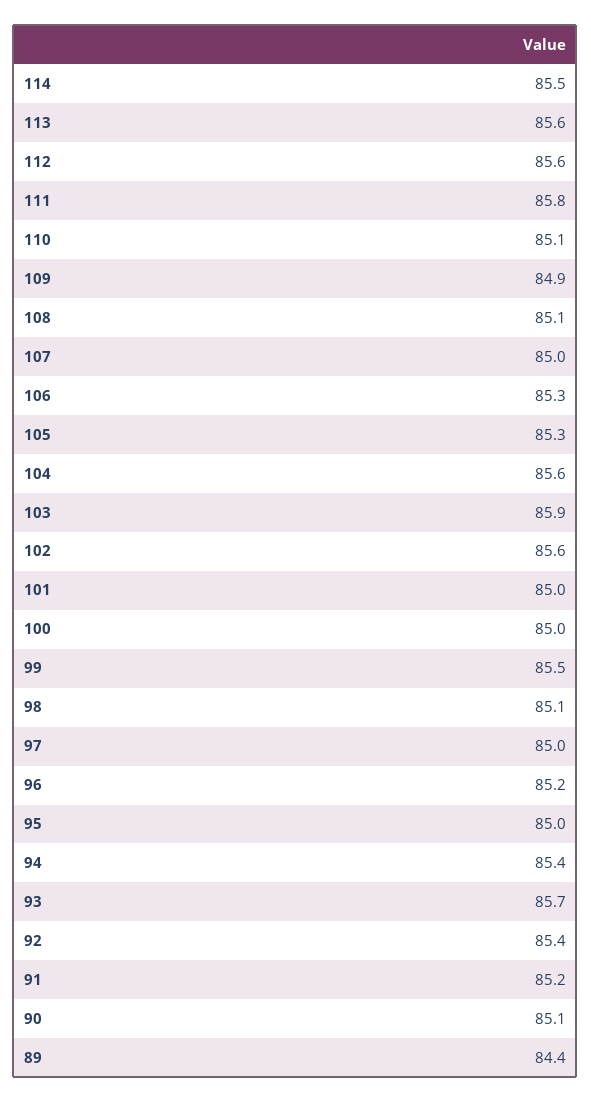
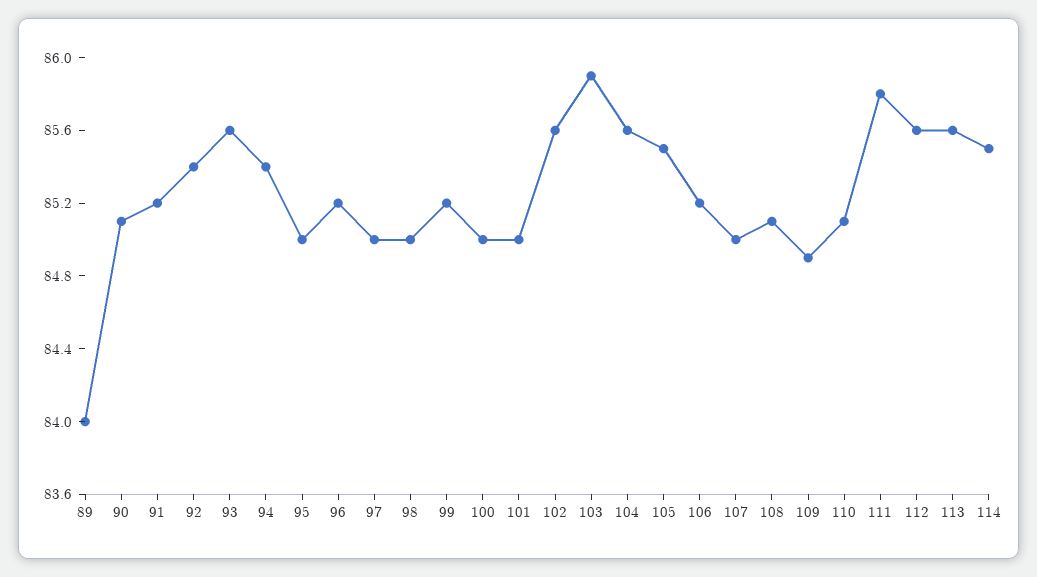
  {
    "114": 85.5,
    "113": 85.6,
    "112": 85.6,
    "111": 85.8,
    "110": 85.1,
    "109": 84.9,
    "108": 85.1,
    "107": 85,
-   "106": 85.3,
+   "106": 85.2,
-   "105": 85.3,
+   "105": 85.5,
    "104": 85.6,
    "103": 85.9,
    "102": 85.6,
    "101": 85,
    "100": 85,
-   "99": 85.5,
+   "99": 85.2,
-   "98": 85.1,
+   "98": 85,
    "97": 85,
    "96": 85.2,
    "95": 85,
    "94": 85.4,
-   "93": 85.7,
+   "93": 85.6,
    "92": 85.4,
    "91": 85.2,
    "90": 85.1,
-   "89": 84.4
+   "89": 84
  }

